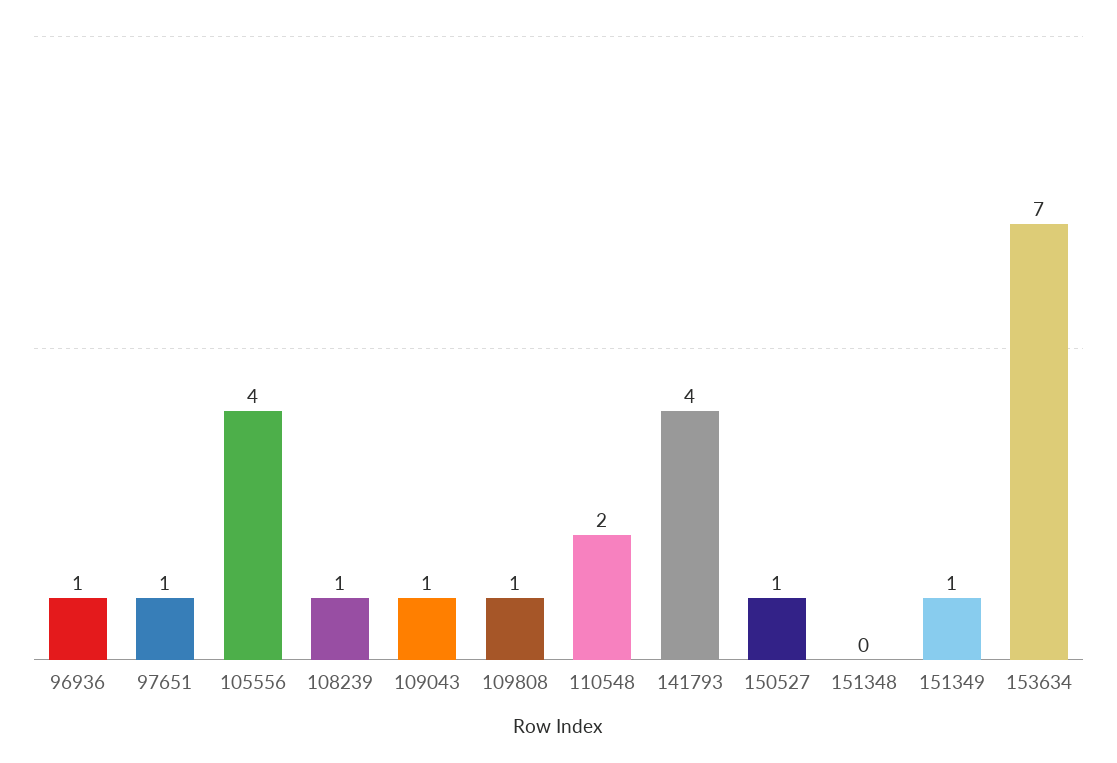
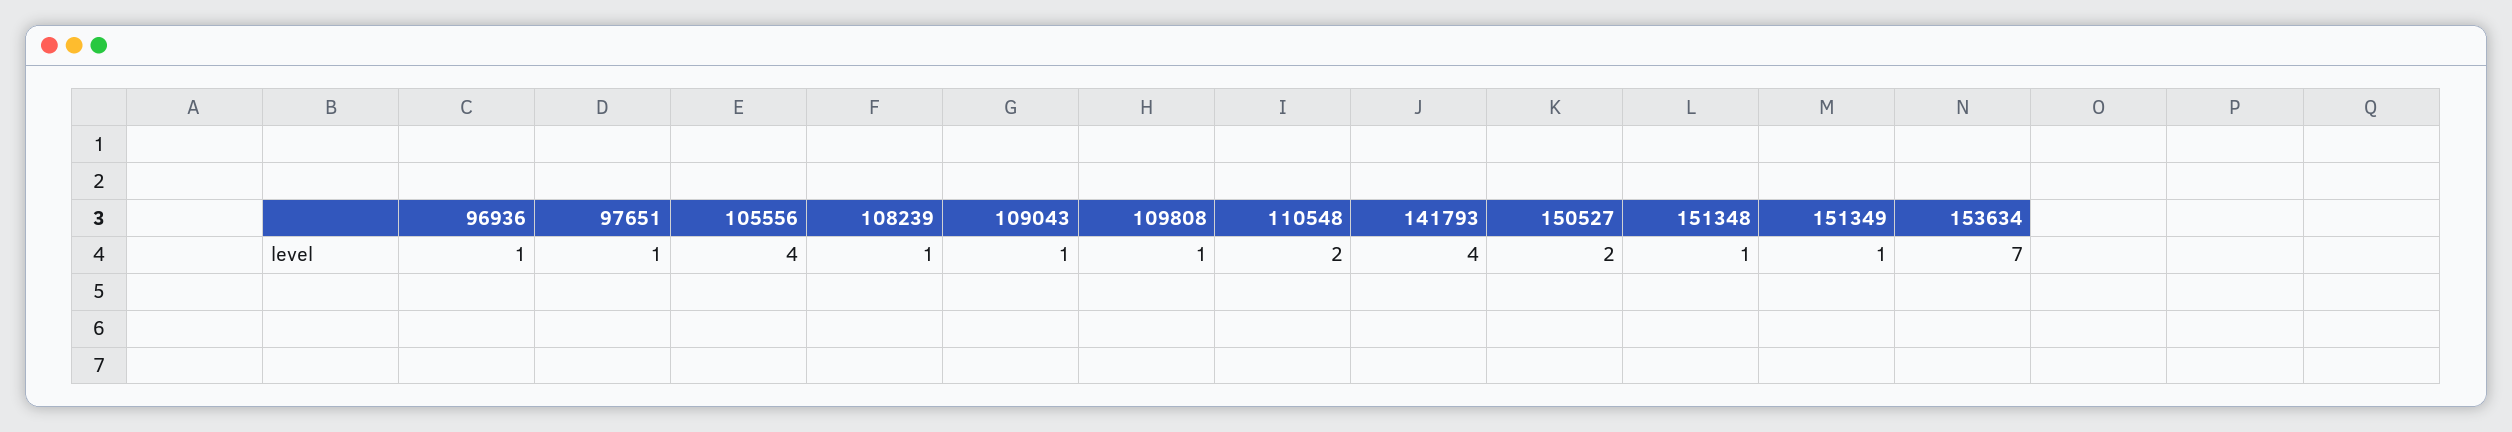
  {
    "96936": 1,
    "97651": 1,
    "105556": 4,
    "108239": 1,
    "109043": 1,
    "109808": 1,
    "110548": 2,
    "141793": 4,
-   "150527": 1,
+   "150527": 2,
-   "151348": 0,
+   "151348": 1,
    "151349": 1,
    "153634": 7
  }

